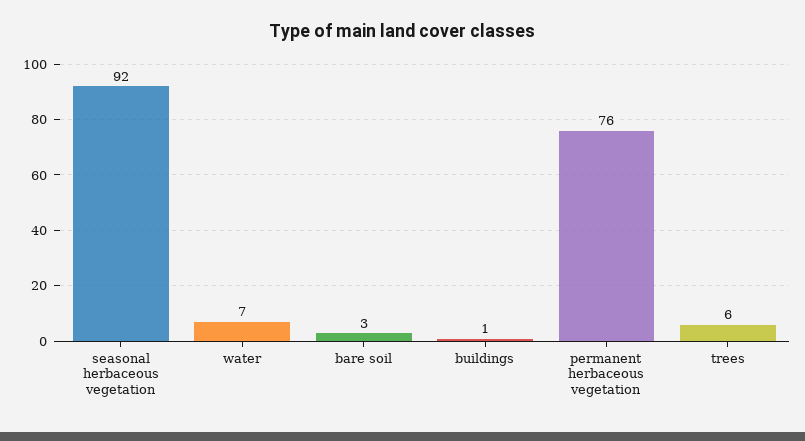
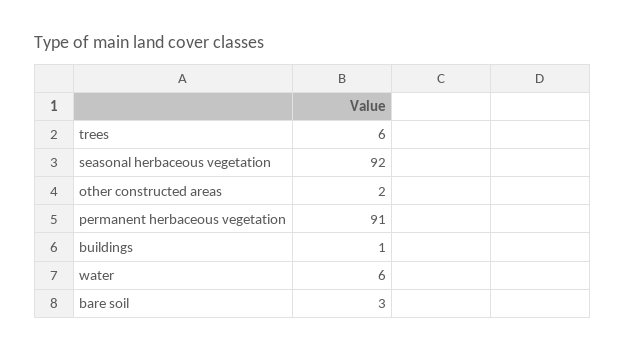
  {
    "seasonal herbaceous vegetation": 92,
-   "water": 7,
+   "water": 6,
    "bare soil": 3,
    "buildings": 1,
-   "permanent herbaceous vegetation": 76,
+   "permanent herbaceous vegetation": 91,
-   "trees": 6
+   "trees": 6,
+   "other constructed areas": 2
  }

